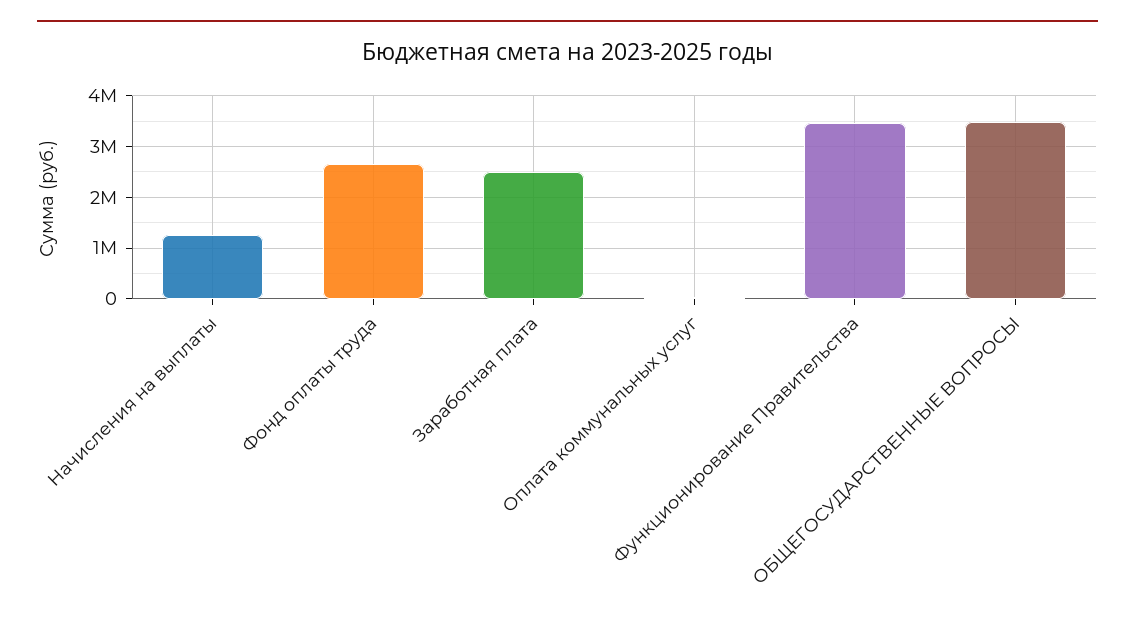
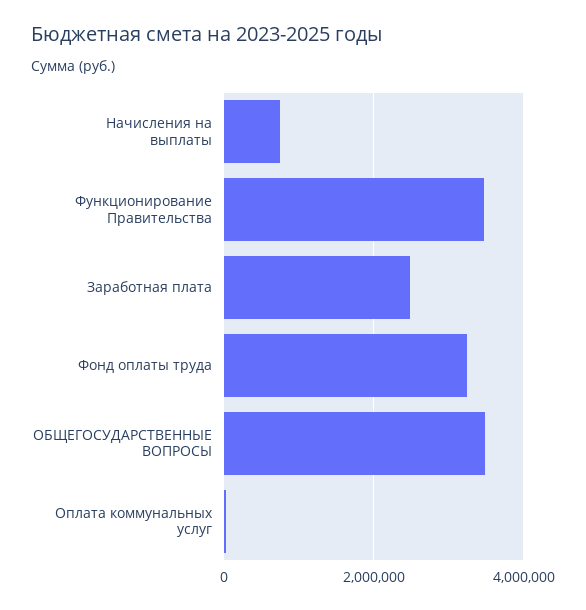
  {
-   "Начисления на выплаты": 1200000,
+   "Начисления на выплаты": 800000,
-   "Фонд оплаты труда": 2600000,
+   "Фонд оплаты труда": 3200000,
    "Заработная плата": 2400000,
    "Оплата коммунальных услуг": 0,
    "Функционирование Правительства": 3400000,
    "ОБЩЕГОСУДАРСТВЕННЫЕ ВОПРОСЫ": 3400000
  }

